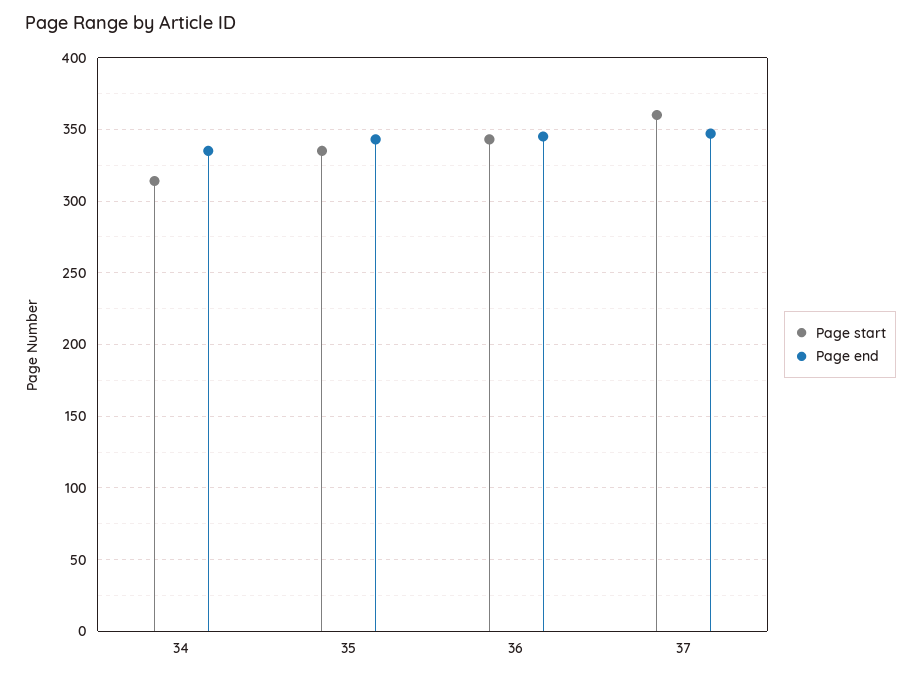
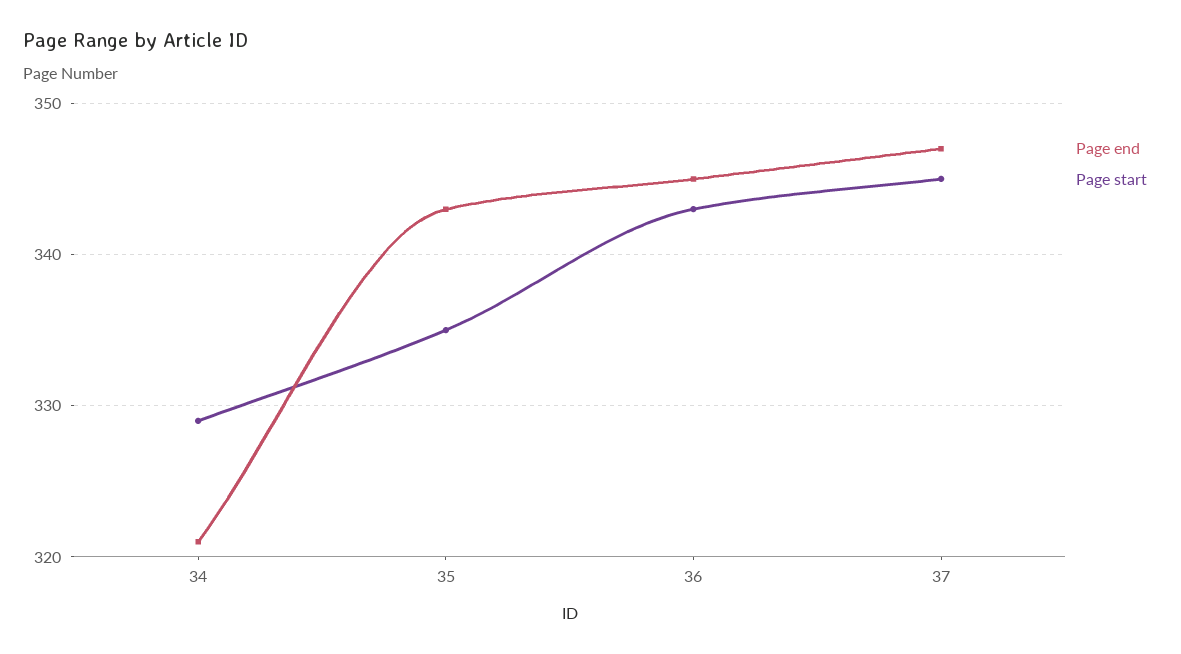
  {
    "Page start": {
-     "34": 315,
+     "34": 329,
      "35": 335,
      "36": 343,
-     "37": 360
+     "37": 345
    },
    "Page end": {
-     "34": 335,
+     "34": 321,
      "35": 343,
      "36": 345,
      "37": 347
    }
  }

